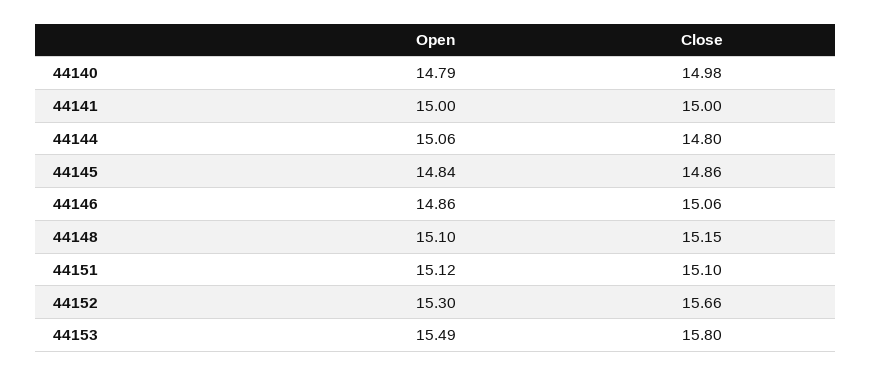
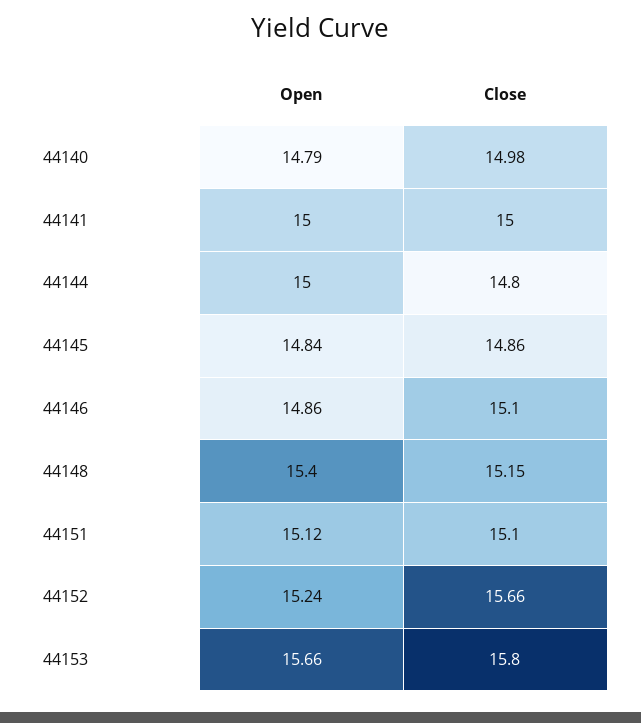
  {
    "Open": {
      "44140": 14.79,
      "44141": 15,
-     "44144": 15.06,
+     "44144": 15,
      "44145": 14.84,
      "44146": 14.86,
-     "44148": 15.1,
+     "44148": 15.4,
      "44151": 15.12,
-     "44152": 15.3,
+     "44152": 15.24,
-     "44153": 15.49
+     "44153": 15.66
    },
    "Close": {
      "44140": 14.98,
      "44141": 15,
      "44144": 14.8,
      "44145": 14.86,
-     "44146": 15.06,
+     "44146": 15.1,
      "44148": 15.15,
      "44151": 15.1,
      "44152": 15.66,
      "44153": 15.8
    }
  }

